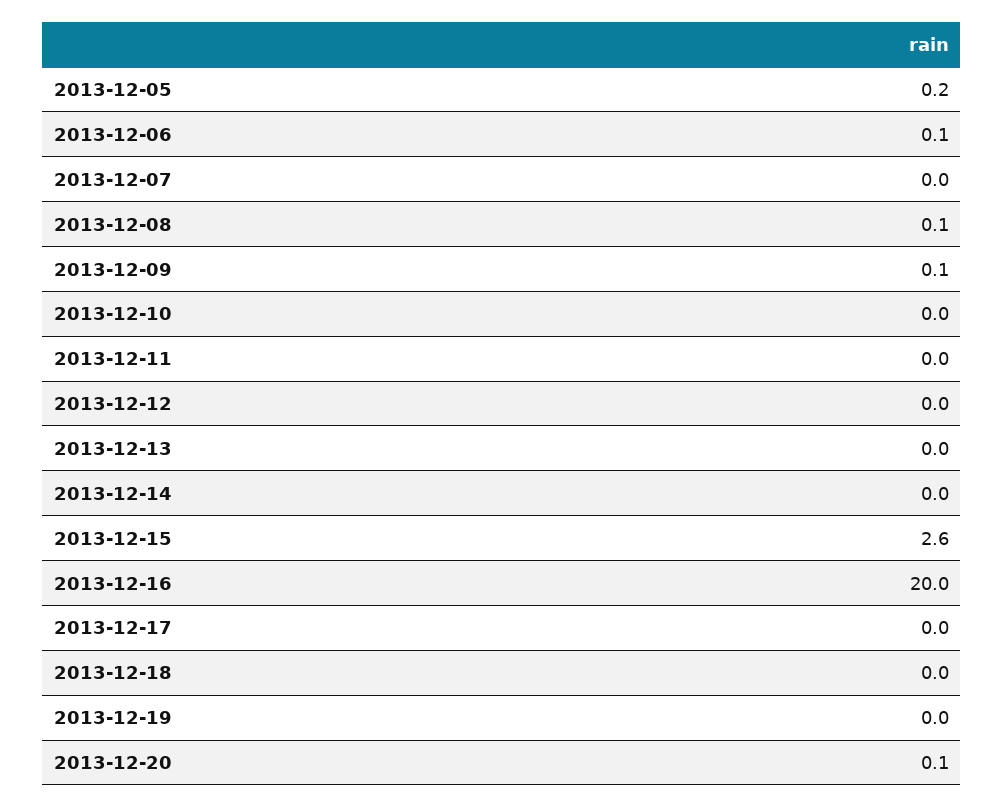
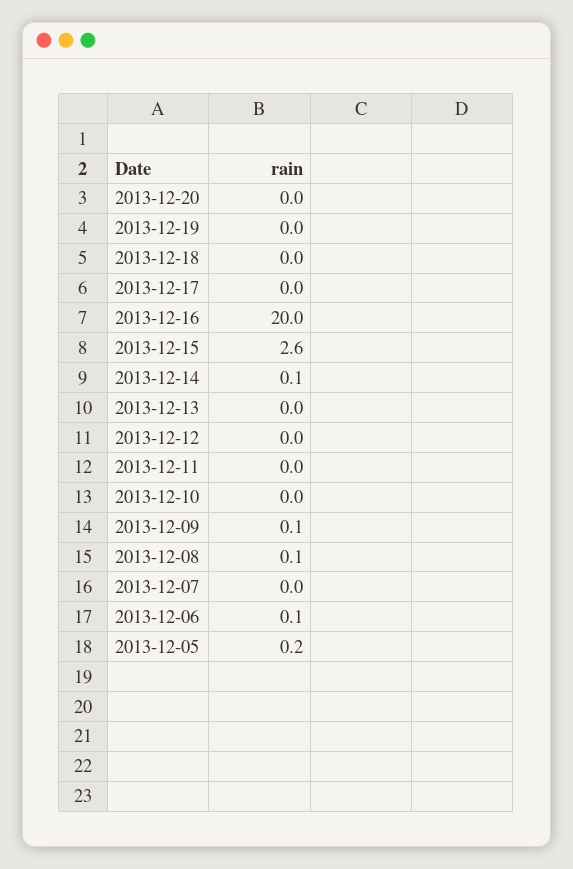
  {
    "2013-12-05": 0.2,
    "2013-12-06": 0.1,
    "2013-12-07": 0,
    "2013-12-08": 0.1,
    "2013-12-09": 0.1,
    "2013-12-10": 0,
    "2013-12-11": 0,
    "2013-12-12": 0,
    "2013-12-13": 0,
-   "2013-12-14": 0,
+   "2013-12-14": 0.1,
    "2013-12-15": 2.6,
    "2013-12-16": 20,
    "2013-12-17": 0,
    "2013-12-18": 0,
    "2013-12-19": 0,
-   "2013-12-20": 0.1
+   "2013-12-20": 0
  }

